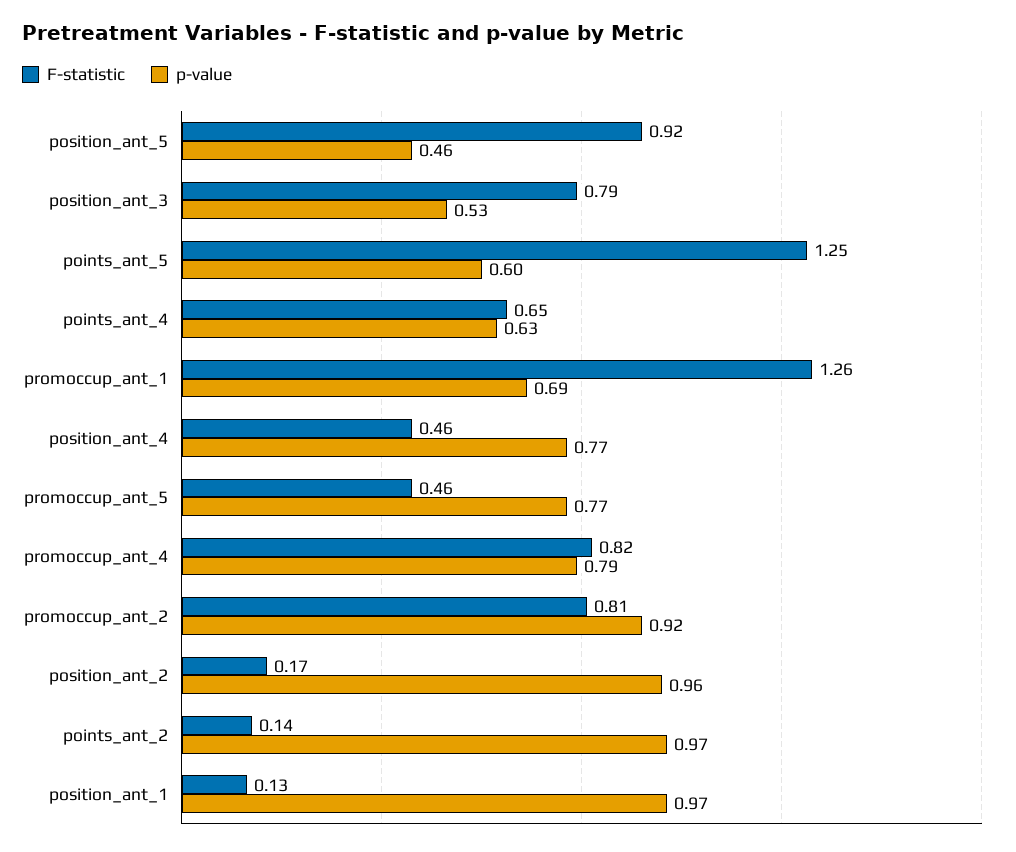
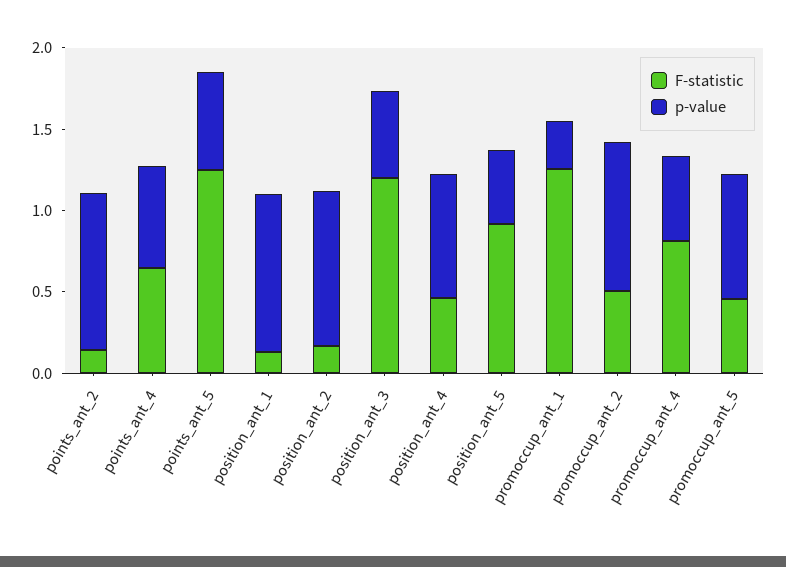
  {
    "F-statistic": {
      "position_ant_5": 0.92,
-     "position_ant_3": 0.79,
+     "position_ant_3": 1.2,
      "points_ant_5": 1.25,
      "points_ant_4": 0.65,
      "promoccup_ant_1": 1.26,
      "position_ant_4": 0.46,
      "promoccup_ant_5": 0.46,
      "promoccup_ant_4": 0.82,
-     "promoccup_ant_2": 0.81,
+     "promoccup_ant_2": 0.5,
      "position_ant_2": 0.17,
      "points_ant_2": 0.14,
      "position_ant_1": 0.13
    },
    "p-value": {
      "position_ant_5": 0.46,
      "position_ant_3": 0.53,
      "points_ant_5": 0.6,
      "points_ant_4": 0.63,
-     "promoccup_ant_1": 0.69,
+     "promoccup_ant_1": 0.3,
      "position_ant_4": 0.77,
      "promoccup_ant_5": 0.77,
-     "promoccup_ant_4": 0.79,
+     "promoccup_ant_4": 0.5,
      "promoccup_ant_2": 0.92,
      "position_ant_2": 0.96,
      "points_ant_2": 0.97,
      "position_ant_1": 0.97
    }
  }

